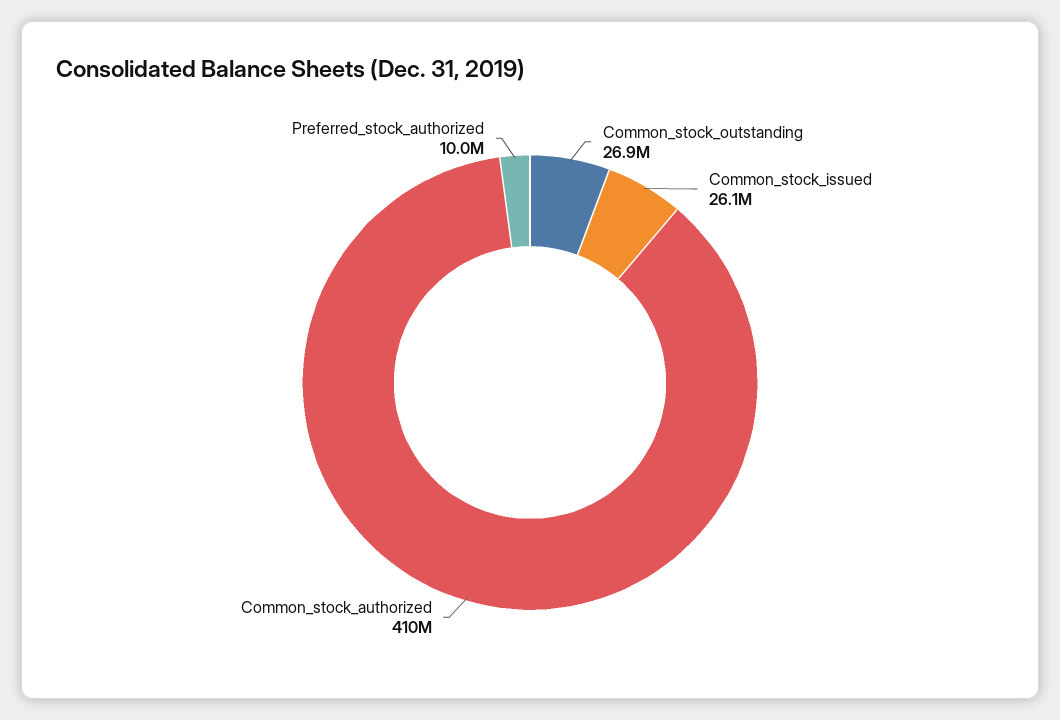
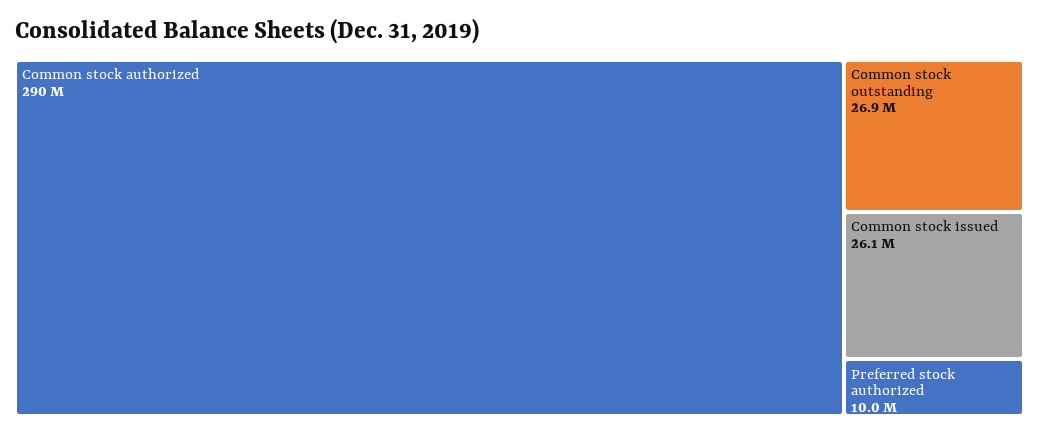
  {
    "Common_stock_outstanding": 26900000,
    "Common_stock_issued": 26100000,
-   "Common_stock_authorized": 410000000,
+   "Common_stock_authorized": 290000000,
    "Preferred_stock_authorized": 10000000
  }

